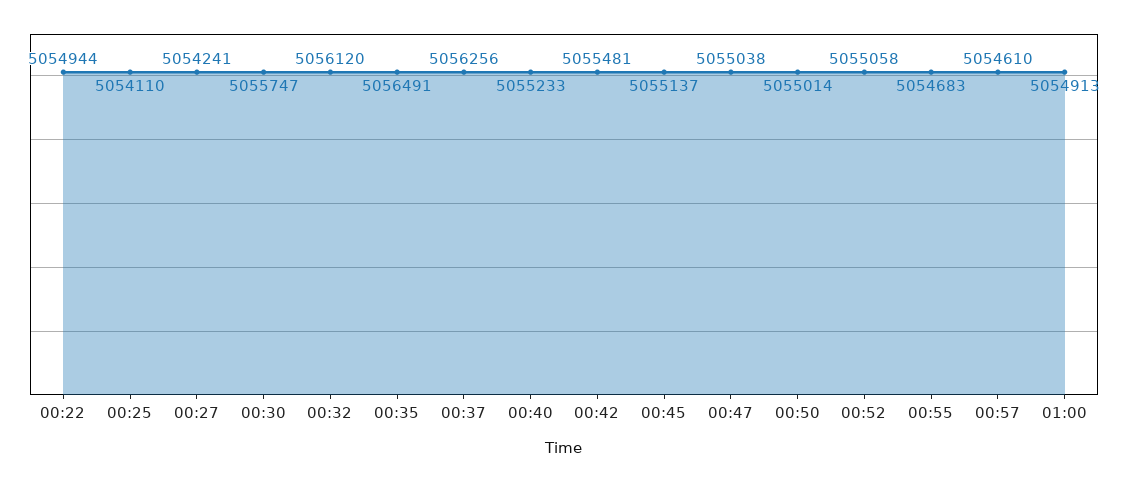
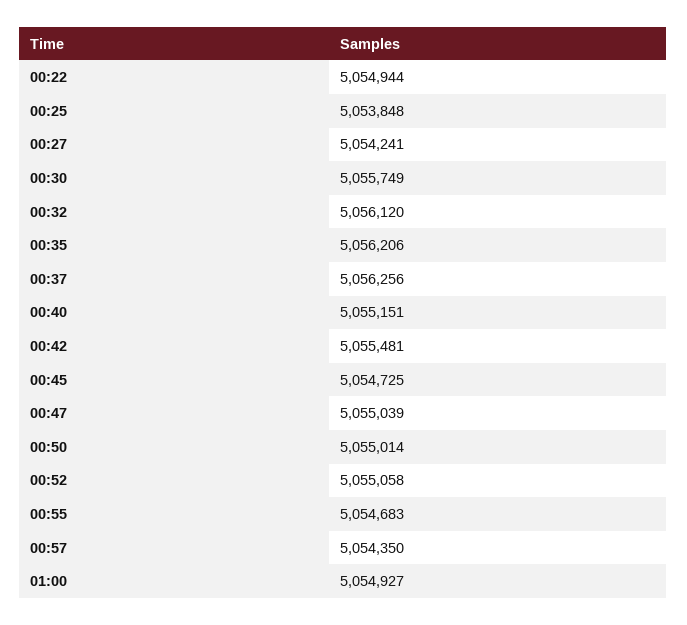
  {
    "00:22": 5054944,
-   "00:25": 5054110,
+   "00:25": 5053848,
    "00:27": 5054241,
-   "00:30": 5055747,
+   "00:30": 5055749,
    "00:32": 5056120,
-   "00:35": 5056491,
+   "00:35": 5056206,
    "00:37": 5056256,
-   "00:40": 5055233,
+   "00:40": 5055151,
    "00:42": 5055481,
-   "00:45": 5055137,
+   "00:45": 5054725,
-   "00:47": 5055038,
+   "00:47": 5055039,
    "00:50": 5055014,
    "00:52": 5055058,
    "00:55": 5054683,
-   "00:57": 5054610,
+   "00:57": 5054350,
-   "01:00": 5054913
+   "01:00": 5054927
  }

